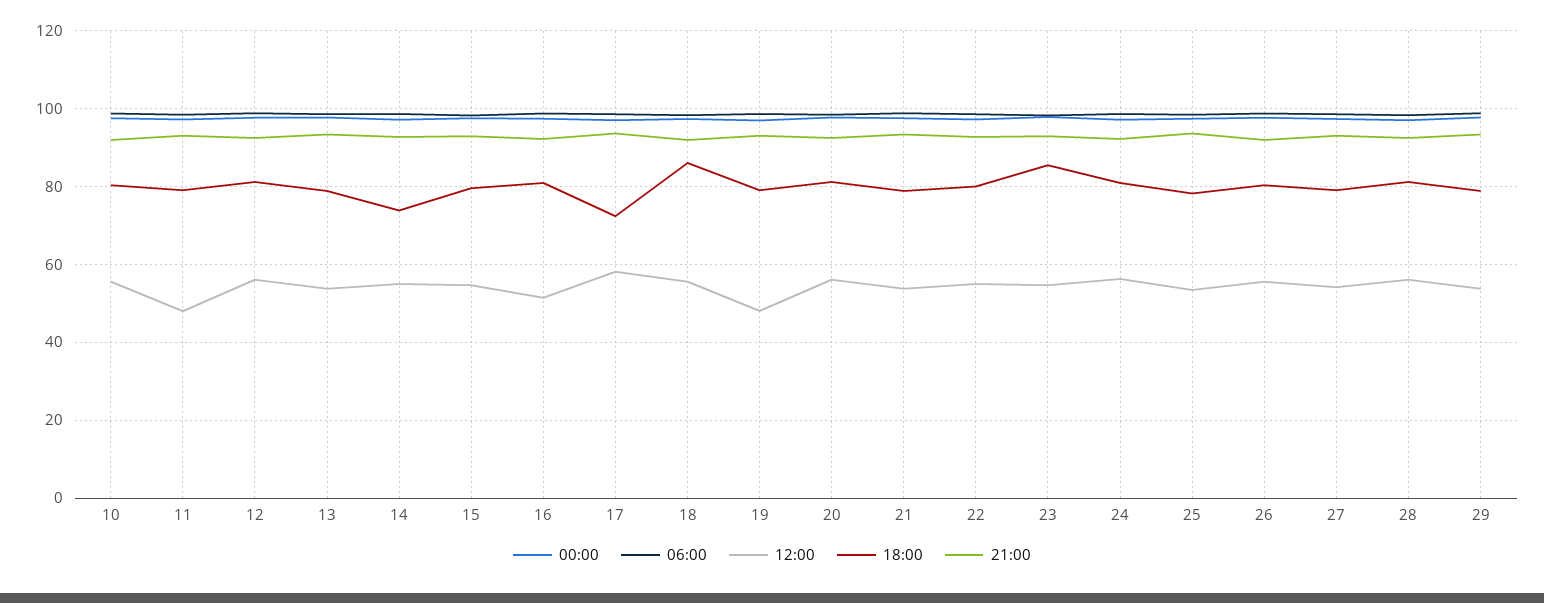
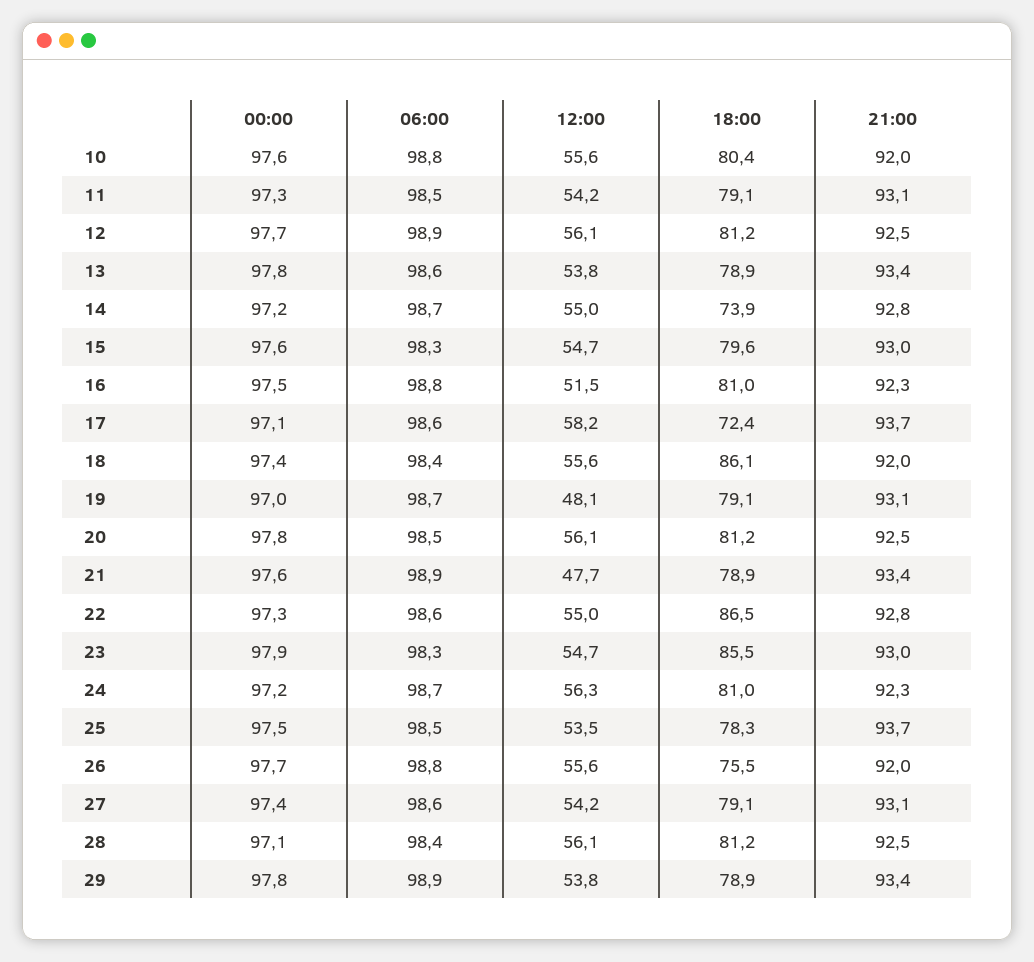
  {
    "00:00": {
      "10": 97.6,
      "11": 97.3,
      "12": 97.7,
      "13": 97.8,
      "14": 97.2,
      "15": 97.6,
      "16": 97.5,
      "17": 97.1,
      "18": 97.4,
      "19": 97,
      "20": 97.8,
      "21": 97.6,
      "22": 97.3,
      "23": 97.9,
      "24": 97.2,
      "25": 97.5,
      "26": 97.7,
      "27": 97.4,
      "28": 97.1,
      "29": 97.8
    },
    "06:00": {
      "10": 98.8,
      "11": 98.5,
      "12": 98.9,
      "13": 98.6,
      "14": 98.7,
      "15": 98.3,
      "16": 98.8,
      "17": 98.6,
      "18": 98.4,
      "19": 98.7,
      "20": 98.5,
      "21": 98.9,
      "22": 98.6,
      "23": 98.3,
      "24": 98.7,
      "25": 98.5,
      "26": 98.8,
      "27": 98.6,
      "28": 98.4,
      "29": 98.9
    },
    "12:00": {
      "10": 55.6,
-     "11": 48,
+     "11": 54.2,
      "12": 56.1,
      "13": 53.8,
      "14": 55,
      "15": 54.7,
      "16": 51.5,
      "17": 58.2,
      "18": 55.6,
      "19": 48.1,
      "20": 56.1,
-     "21": 54,
+     "21": 47.7,
      "22": 55,
      "23": 54.7,
      "24": 56.3,
      "25": 53.5,
      "26": 55.6,
      "27": 54.2,
      "28": 56.1,
      "29": 53.8
    },
    "18:00": {
      "10": 80.4,
      "11": 79.1,
      "12": 81.2,
      "13": 78.9,
      "14": 73.9,
      "15": 79.6,
      "16": 81,
      "17": 72.4,
      "18": 86.1,
      "19": 79.1,
      "20": 81.2,
      "21": 78.9,
-     "22": 80,
+     "22": 86.5,
      "23": 85.5,
      "24": 81,
      "25": 78.3,
-     "26": 80,
+     "26": 75.5,
      "27": 79.1,
      "28": 81.2,
      "29": 78.9
    },
    "21:00": {
      "10": 92,
      "11": 93.1,
      "12": 92.5,
      "13": 93.4,
      "14": 92.8,
      "15": 93,
      "16": 92.3,
      "17": 93.7,
      "18": 92,
      "19": 93.1,
      "20": 92.5,
      "21": 93.4,
      "22": 92.8,
      "23": 93,
      "24": 92.3,
      "25": 93.7,
      "26": 92,
      "27": 93.1,
      "28": 92.5,
      "29": 93.4
    }
  }

